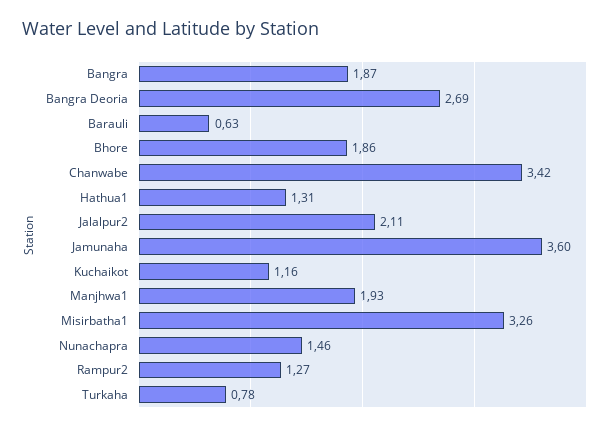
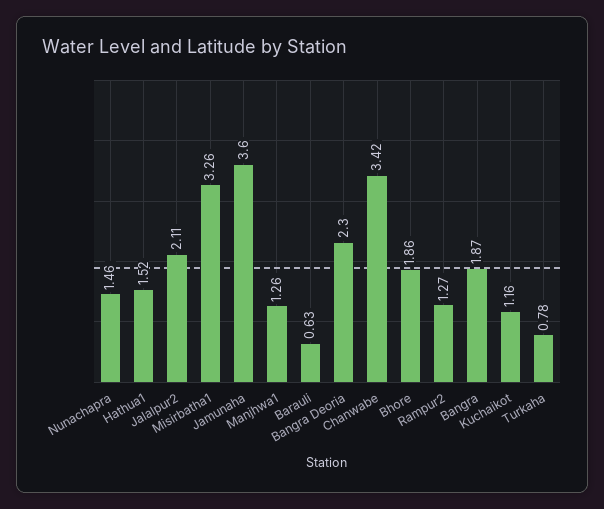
  {
    "Bangra": 1.87,
-   "Bangra Deoria": 2.69,
+   "Bangra Deoria": 2.3,
    "Barauli": 0.63,
    "Bhore": 1.86,
    "Chanwabe": 3.42,
-   "Hathua1": 1.31,
+   "Hathua1": 1.52,
    "Jalalpur2": 2.11,
    "Jamunaha": 3.6,
    "Kuchaikot": 1.16,
-   "Manjhwa1": 1.93,
+   "Manjhwa1": 1.26,
    "Misirbatha1": 3.26,
    "Nunachapra": 1.46,
    "Rampur2": 1.27,
    "Turkaha": 0.78
  }

